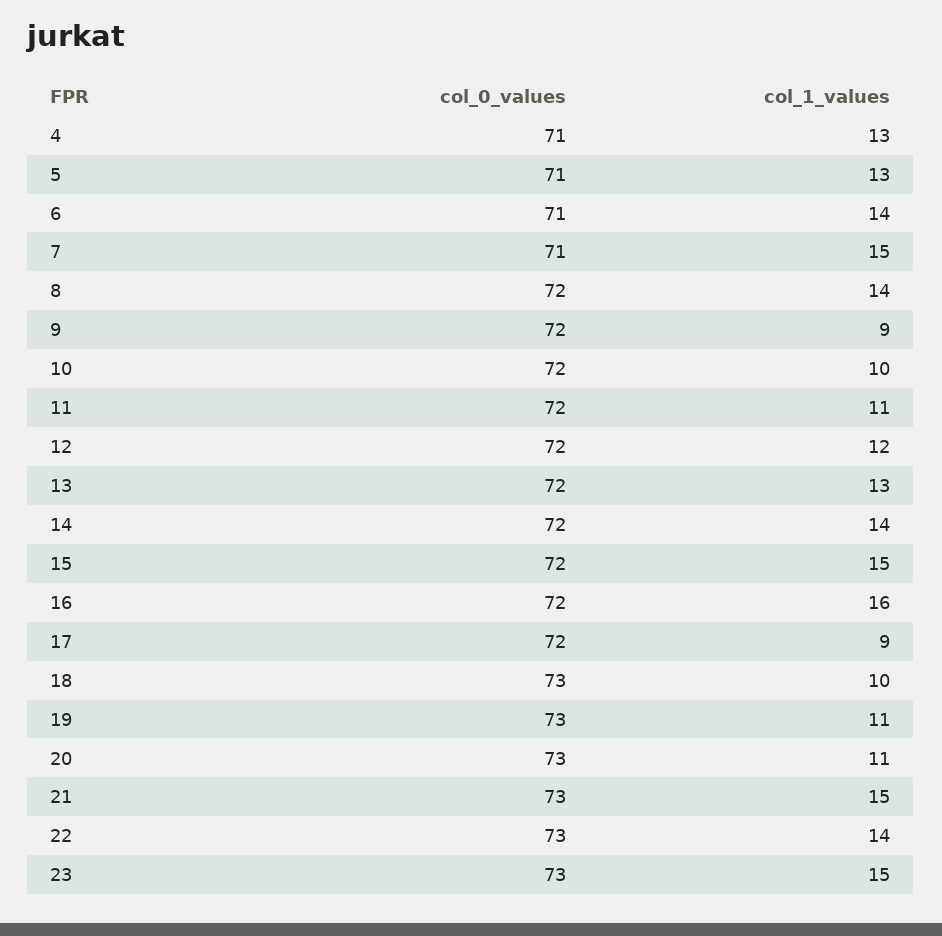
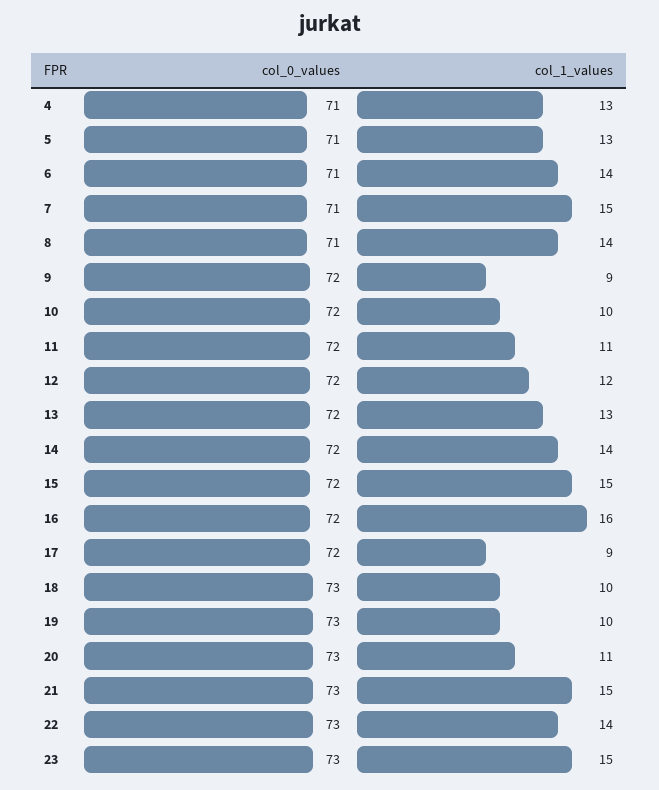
  {
    "col_0_values": {
      "4": 71,
      "5": 71,
      "6": 71,
      "7": 71,
-     "8": 72,
+     "8": 71,
      "9": 72,
      "10": 72,
      "11": 72,
      "12": 72,
      "13": 72,
      "14": 72,
      "15": 72,
      "16": 72,
      "17": 72,
      "18": 73,
      "19": 73,
      "20": 73,
      "21": 73,
      "22": 73,
      "23": 73
    },
    "col_1_values": {
      "4": 13,
      "5": 13,
      "6": 14,
      "7": 15,
      "8": 14,
      "9": 9,
      "10": 10,
      "11": 11,
      "12": 12,
      "13": 13,
      "14": 14,
      "15": 15,
      "16": 16,
      "17": 9,
      "18": 10,
-     "19": 11,
+     "19": 10,
      "20": 11,
      "21": 15,
      "22": 14,
      "23": 15
    }
  }

